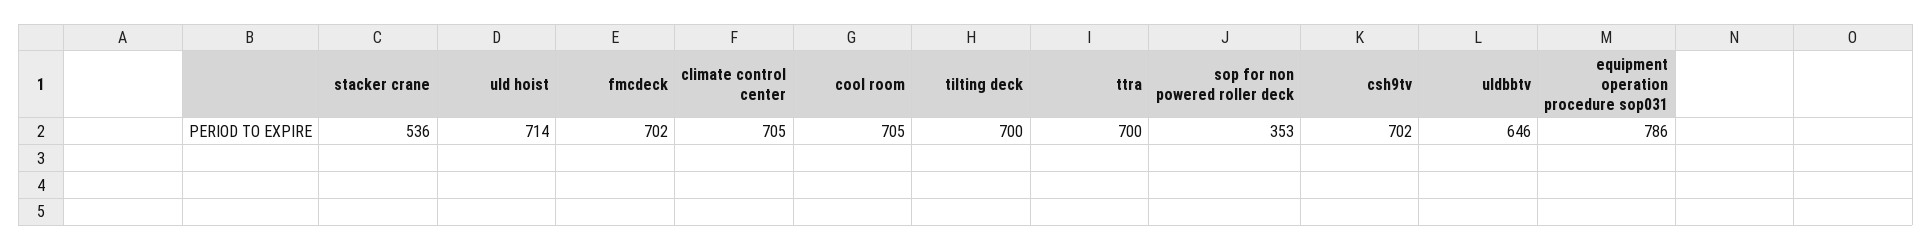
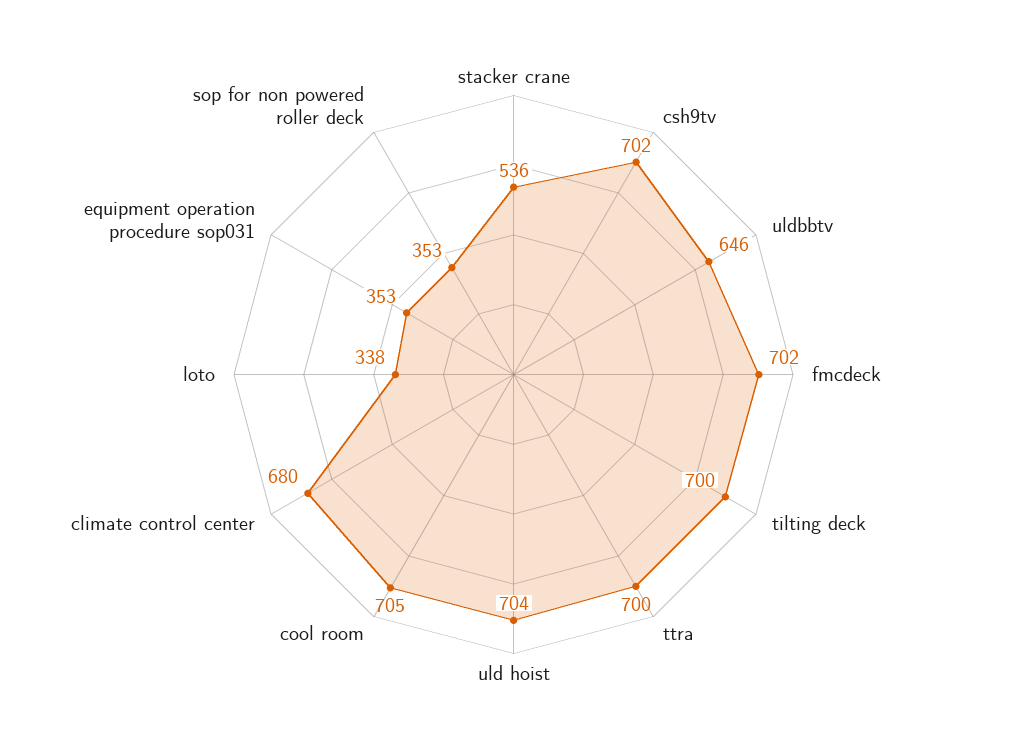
  {
    "stacker crane": 536,
-   "uld hoist": 714,
+   "uld hoist": 704,
    "fmcdeck": 702,
-   "climate control center": 705,
+   "climate control center": 680,
    "cool room": 705,
    "tilting deck": 700,
    "ttra": 700,
    "sop for non powered roller deck": 353,
    "csh9tv": 702,
    "uldbbtv": 646,
-   "equipment operation procedure sop031": 786
+   "equipment operation procedure sop031": 353,
+   "loto": 338
  }

